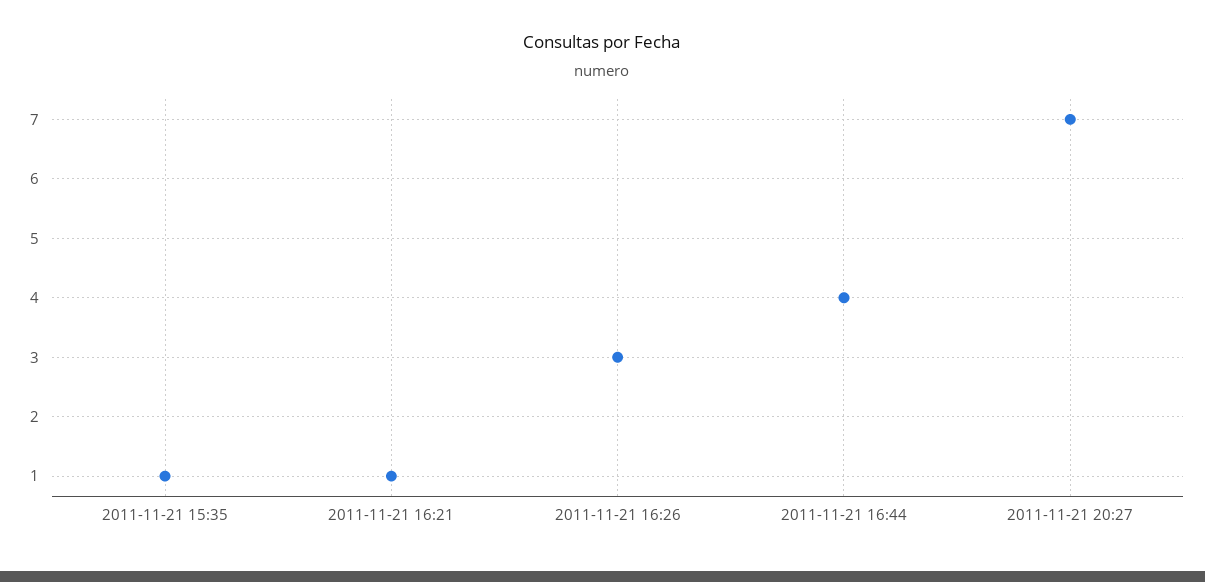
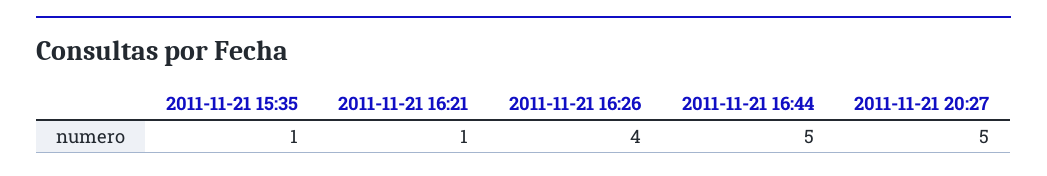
  {
    "2011-11-21 15:35": 1,
    "2011-11-21 16:21": 1,
-   "2011-11-21 16:26": 3,
+   "2011-11-21 16:26": 4,
-   "2011-11-21 16:44": 4,
+   "2011-11-21 16:44": 5,
-   "2011-11-21 20:27": 7
+   "2011-11-21 20:27": 5
  }

